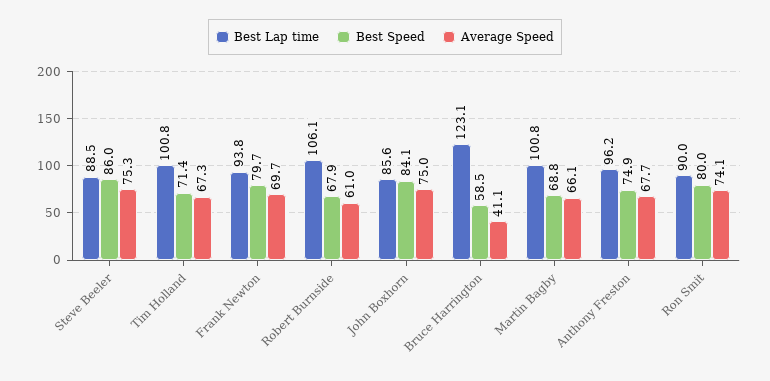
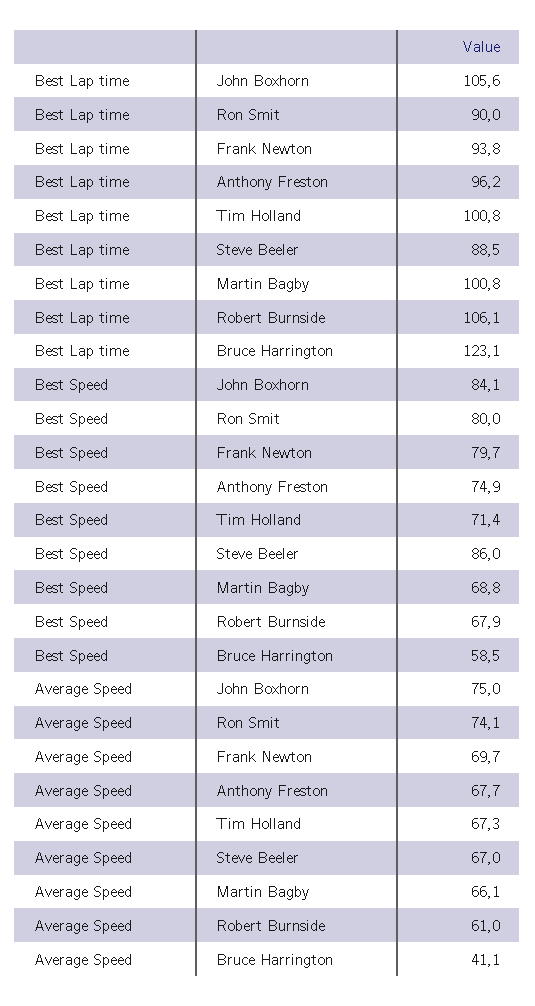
  {
    "Best Lap time": {
      "Steve Beeler": 88.5,
      "Tim Holland": 100.8,
      "Frank Newton": 93.8,
      "Robert Burnside": 106.1,
-     "John Boxhorn": 85.6,
+     "John Boxhorn": 105.6,
      "Bruce Harrington": 123.1,
      "Martin Bagby": 100.8,
      "Anthony Freston": 96.2,
      "Ron Smit": 90
    },
    "Best Speed": {
      "Steve Beeler": 86,
      "Tim Holland": 71.4,
      "Frank Newton": 79.7,
      "Robert Burnside": 67.9,
      "John Boxhorn": 84.1,
      "Bruce Harrington": 58.5,
      "Martin Bagby": 68.8,
      "Anthony Freston": 74.9,
      "Ron Smit": 80
    },
    "Average Speed": {
-     "Steve Beeler": 75.3,
+     "Steve Beeler": 67,
      "Tim Holland": 67.3,
      "Frank Newton": 69.7,
      "Robert Burnside": 61,
      "John Boxhorn": 75,
      "Bruce Harrington": 41.1,
      "Martin Bagby": 66.1,
      "Anthony Freston": 67.7,
      "Ron Smit": 74.1
    }
  }

